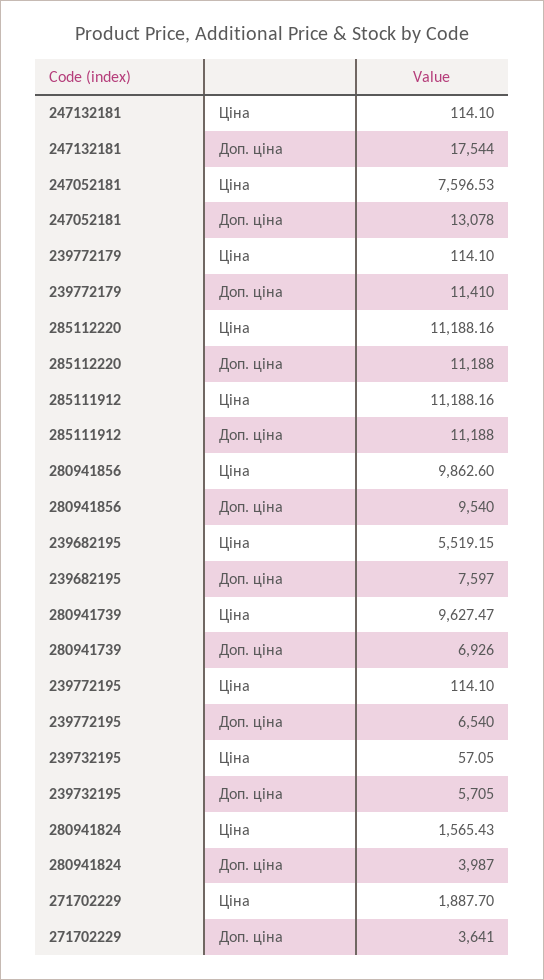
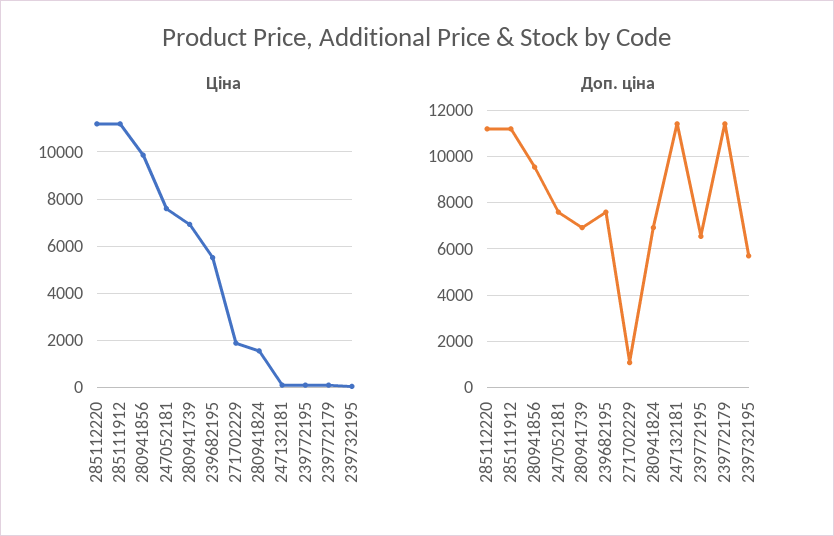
  {
    "Ціна": {
      "247132181": 114.1,
      "247052181": 7596.53,
      "239772179": 114.1,
      "285112220": 11188.16,
      "285111912": 11188.16,
      "280941856": 9862.6,
      "239682195": 5519.15,
-     "280941739": 9627.47,
+     "280941739": 7000,
      "239772195": 114.1,
      "239732195": 57.05,
      "280941824": 1565.43,
      "271702229": 1887.7
    },
    "Доп. ціна": {
-     "247132181": 17544,
+     "247132181": 11500,
-     "247052181": 13078,
+     "247052181": 7500,
      "239772179": 11410,
      "285112220": 11188,
      "285111912": 11188,
      "280941856": 9540,
      "239682195": 7597,
      "280941739": 6926,
      "239772195": 6540,
      "239732195": 5705,
-     "280941824": 3987,
+     "280941824": 7000,
-     "271702229": 3641
+     "271702229": 1000
    }
  }

